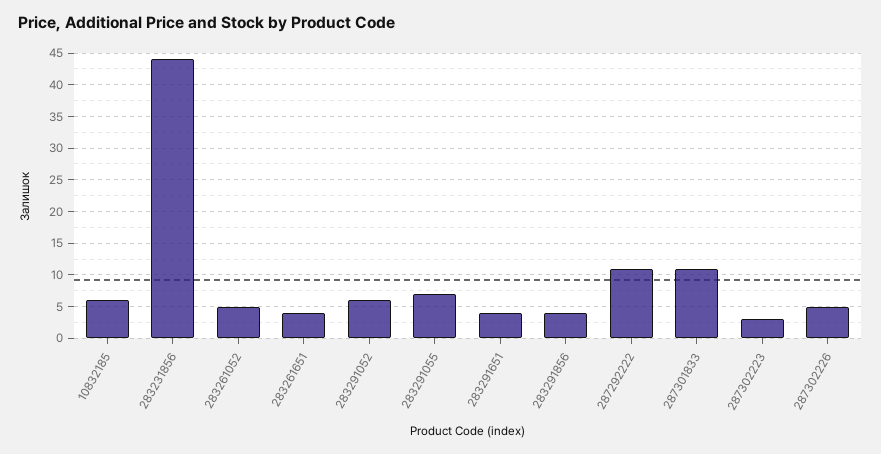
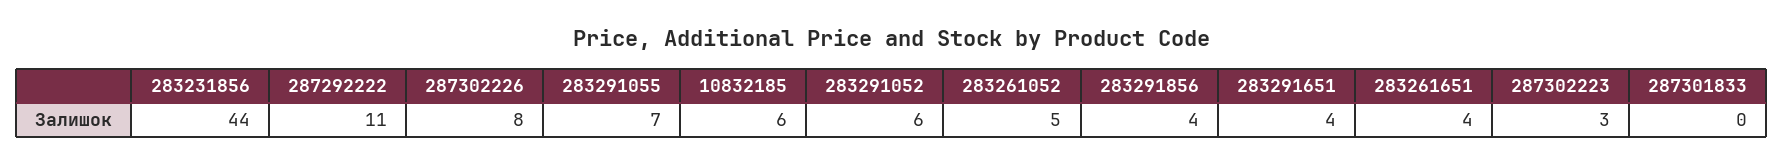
  {
    "10832185": 6,
    "283231856": 44,
    "283261052": 5,
    "283261651": 4,
    "283291052": 6,
    "283291055": 7,
    "283291651": 4,
    "283291856": 4,
    "287292222": 11,
-   "287301833": 11,
+   "287301833": 0,
    "287302223": 3,
-   "287302226": 5
+   "287302226": 8
  }

